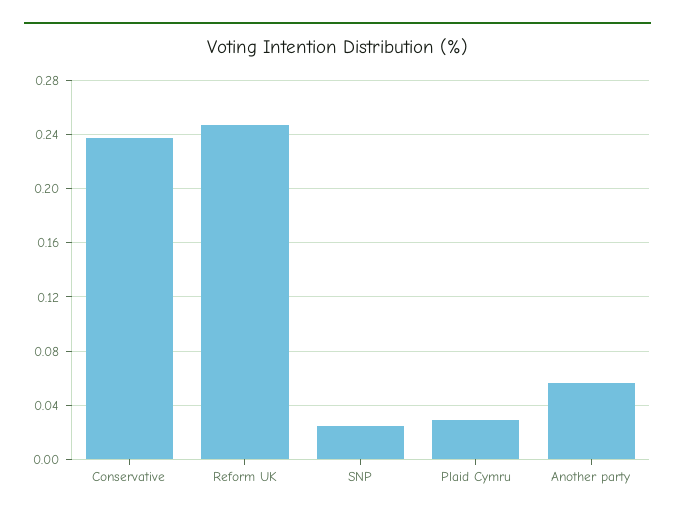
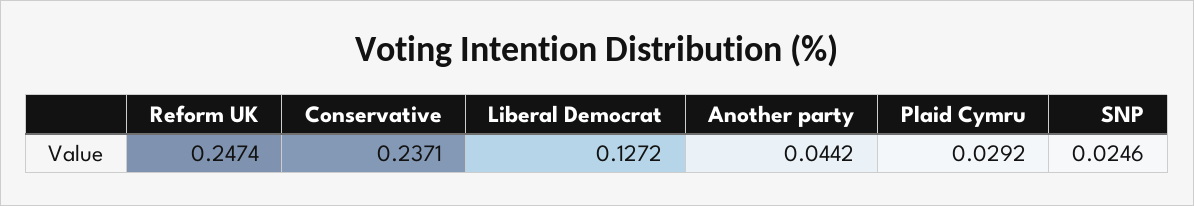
  {
    "Conservative": 0.2371,
    "Reform UK": 0.2474,
    "SNP": 0.0246,
    "Plaid Cymru": 0.0292,
-   "Another party": 0.055
+   "Another party": 0.0442,
+   "Liberal Democrat": 0.1272
  }

